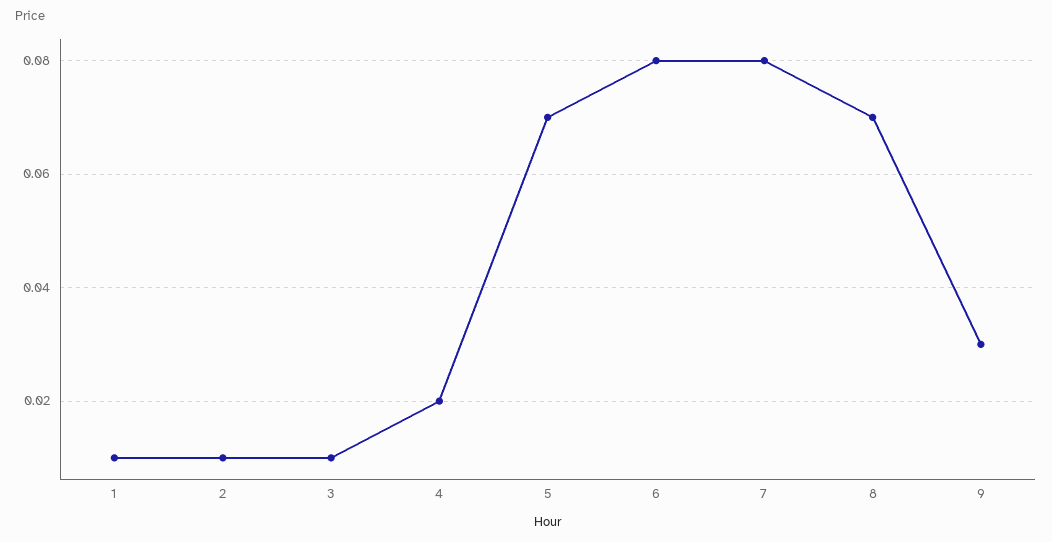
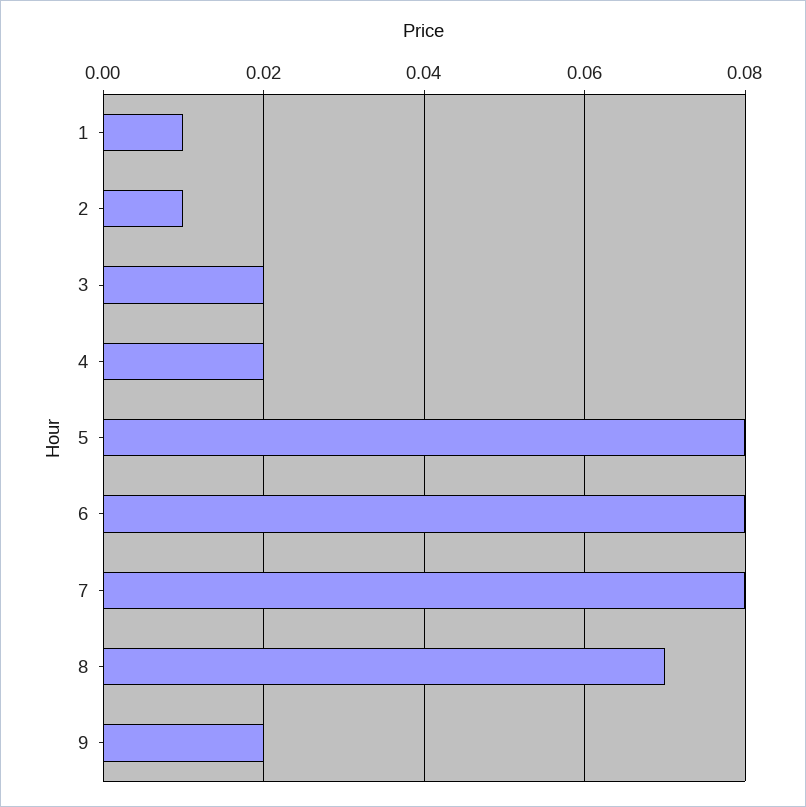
  {
    "1": 0.01,
    "2": 0.01,
-   "3": 0.01,
+   "3": 0.02,
    "4": 0.02,
-   "5": 0.07,
+   "5": 0.08,
    "6": 0.08,
    "7": 0.08,
    "8": 0.07,
-   "9": 0.03
+   "9": 0.02
  }

